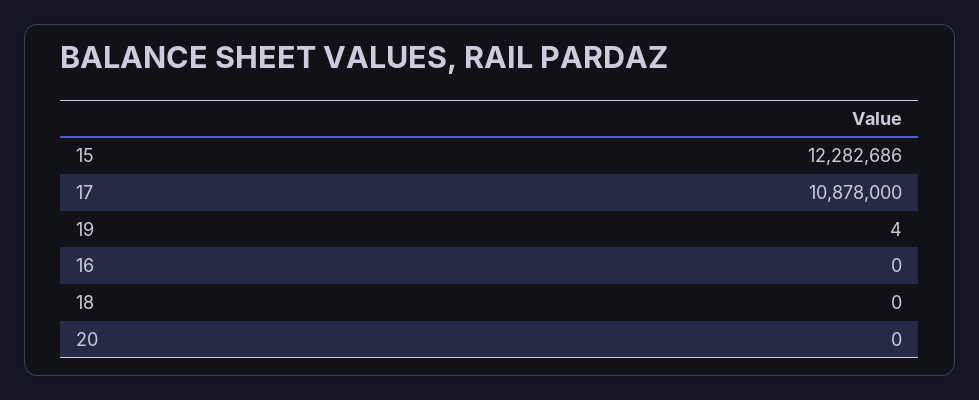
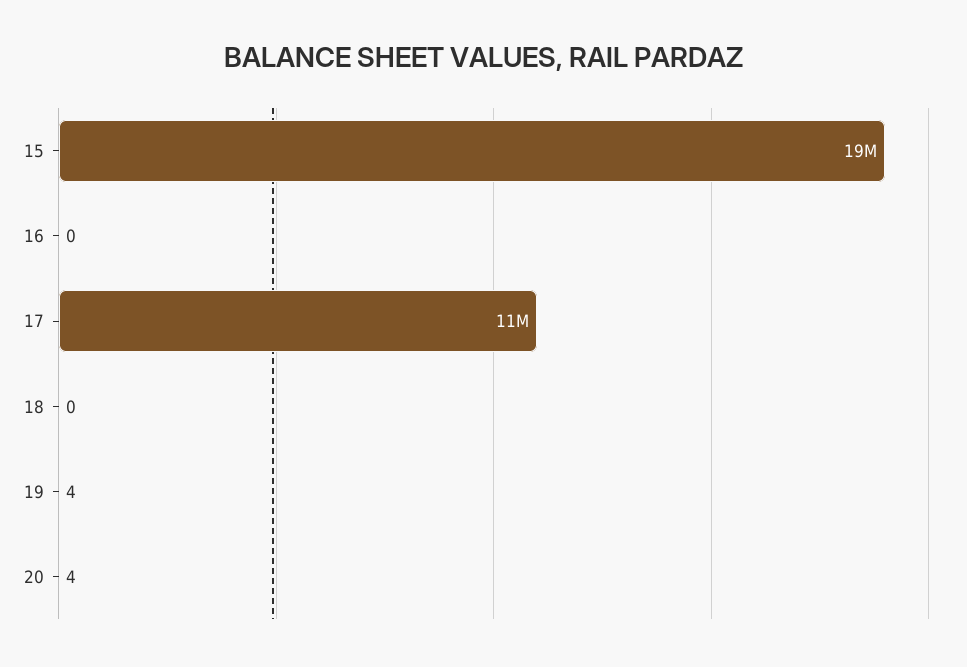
  {
-   "15": 12282686,
+   "15": 19000000,
    "17": 10878000,
    "19": 4,
    "16": 0,
    "18": 0,
-   "20": 0
+   "20": 4
  }

